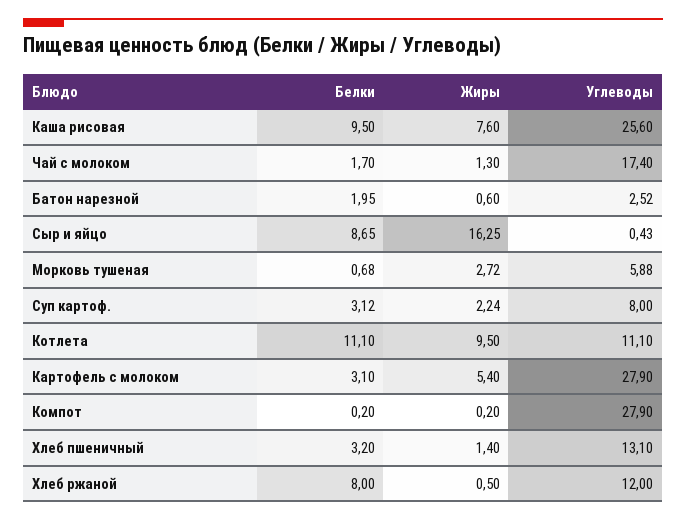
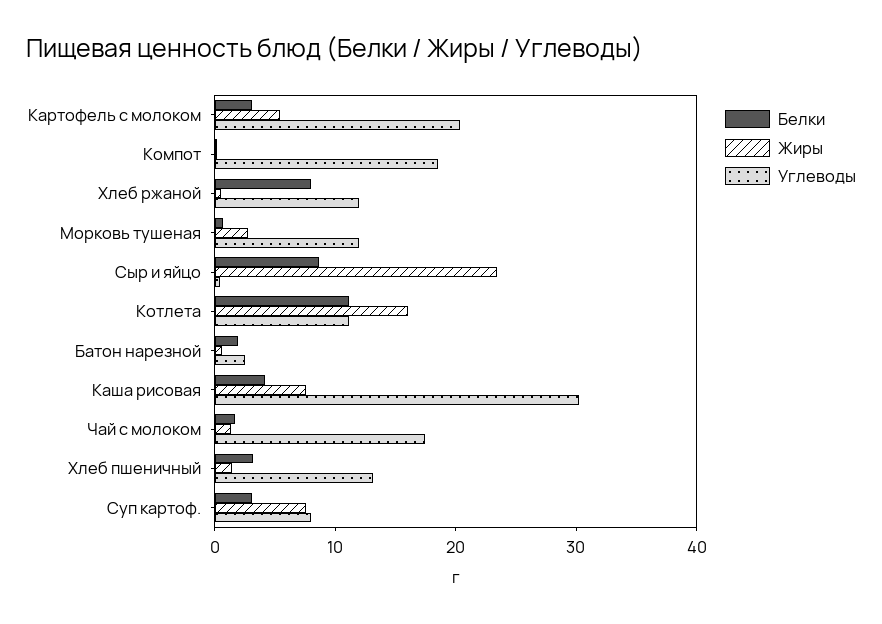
  {
    "Белки": {
-     "Каша рисовая": 9.5,
+     "Каша рисовая": 4,
      "Чай с молоком": 1.7,
      "Батон нарезной": 1.95,
      "Сыр и яйцо": 8.65,
      "Морковь тушеная": 0.68,
      "Суп картоф.": 3.12,
      "Котлета": 11.1,
      "Картофель с молоком": 3.1,
      "Компот": 0.2,
      "Хлеб пшеничный": 3.2,
      "Хлеб ржаной": 8
    },
    "Жиры": {
      "Каша рисовая": 7.6,
      "Чай с молоком": 1.3,
      "Батон нарезной": 0.6,
-     "Сыр и яйцо": 16.25,
+     "Сыр и яйцо": 24,
      "Морковь тушеная": 2.72,
-     "Суп картоф.": 2.24,
+     "Суп картоф.": 8,
-     "Котлета": 9.5,
+     "Котлета": 16,
      "Картофель с молоком": 5.4,
      "Компот": 0.2,
      "Хлеб пшеничный": 1.4,
      "Хлеб ржаной": 0.5
    },
    "Углеводы": {
-     "Каша рисовая": 25.6,
+     "Каша рисовая": 30,
      "Чай с молоком": 17.4,
      "Батон нарезной": 2.52,
      "Сыр и яйцо": 0.43,
-     "Морковь тушеная": 5.88,
+     "Морковь тушеная": 12,
      "Суп картоф.": 8,
      "Котлета": 11.1,
-     "Картофель с молоком": 27.9,
+     "Картофель с молоком": 20,
-     "Компот": 27.9,
+     "Компот": 18,
      "Хлеб пшеничный": 13.1,
      "Хлеб ржаной": 12
    }
  }

